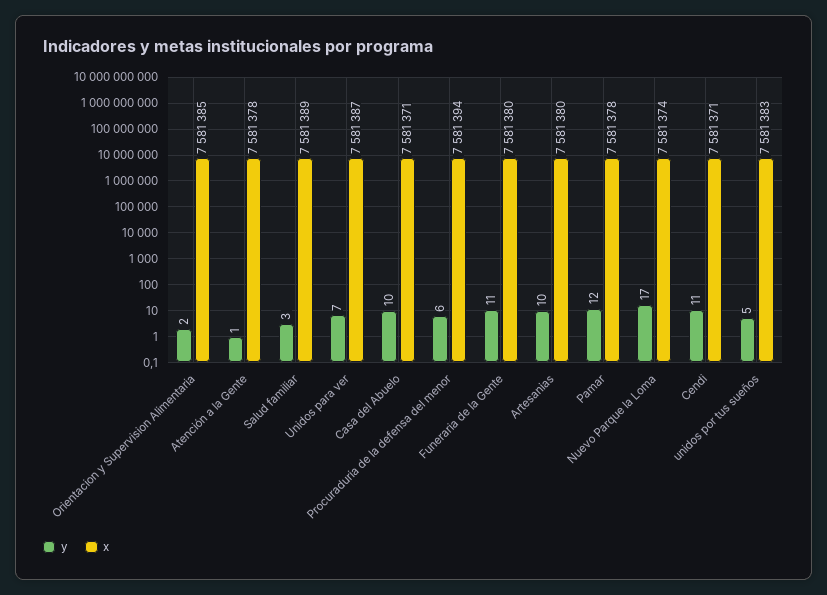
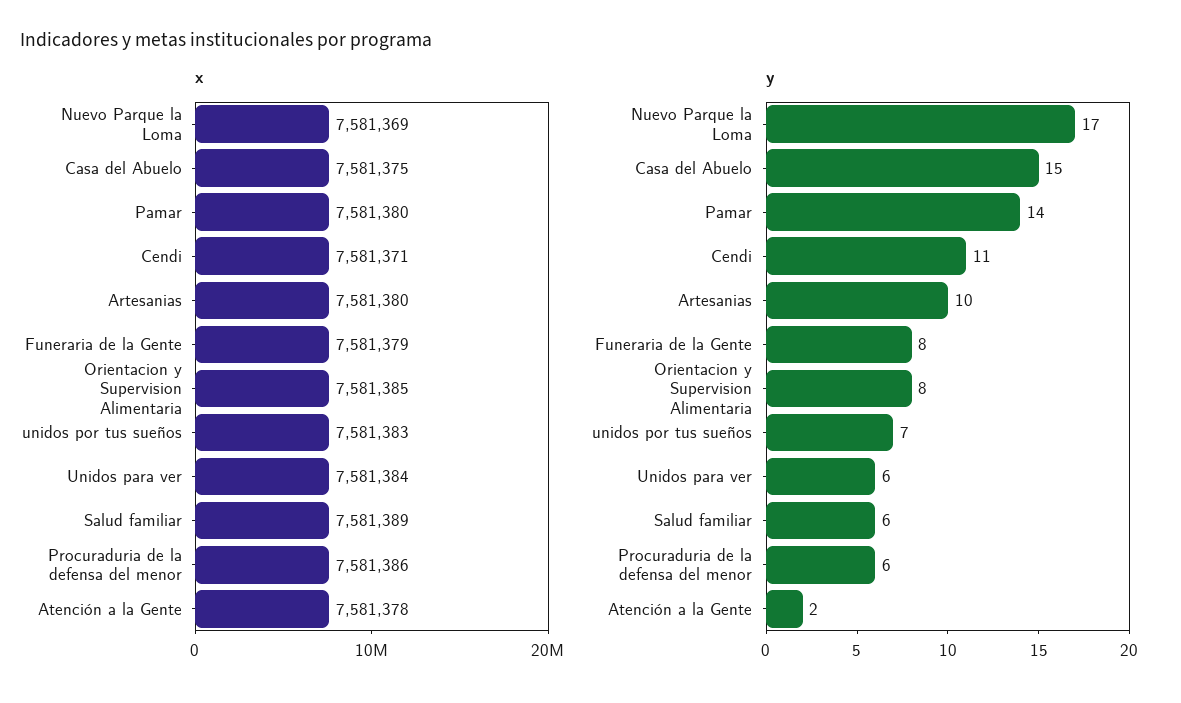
  {
    "y": {
-     "Orientacion y Supervision Alimentaria": 2,
+     "Orientacion y Supervision Alimentaria": 8,
-     "Atención a la Gente": 1,
+     "Atención a la Gente": 2,
-     "Salud familiar": 3,
+     "Salud familiar": 6,
-     "Unidos para ver": 7,
+     "Unidos para ver": 6,
-     "Casa del Abuelo": 10,
+     "Casa del Abuelo": 15,
      "Procuraduria de la defensa del menor": 6,
-     "Funeraria de la Gente": 11,
+     "Funeraria de la Gente": 8,
      "Artesanias": 10,
-     "Pamar": 12,
+     "Pamar": 14,
      "Nuevo Parque la Loma": 17,
      "Cendi": 11,
-     "unidos por tus sueños": 5
+     "unidos por tus sueños": 7
    },
    "x": {
      "Orientacion y Supervision Alimentaria": 7581385,
      "Atención a la Gente": 7581378,
      "Salud familiar": 7581389,
-     "Unidos para ver": 7581387,
+     "Unidos para ver": 7581384,
-     "Casa del Abuelo": 7581371,
+     "Casa del Abuelo": 7581375,
-     "Procuraduria de la defensa del menor": 7581394,
+     "Procuraduria de la defensa del menor": 7581386,
-     "Funeraria de la Gente": 7581380,
+     "Funeraria de la Gente": 7581379,
      "Artesanias": 7581380,
-     "Pamar": 7581378,
+     "Pamar": 7581380,
-     "Nuevo Parque la Loma": 7581374,
+     "Nuevo Parque la Loma": 7581369,
      "Cendi": 7581371,
      "unidos por tus sueños": 7581383
    }
  }

